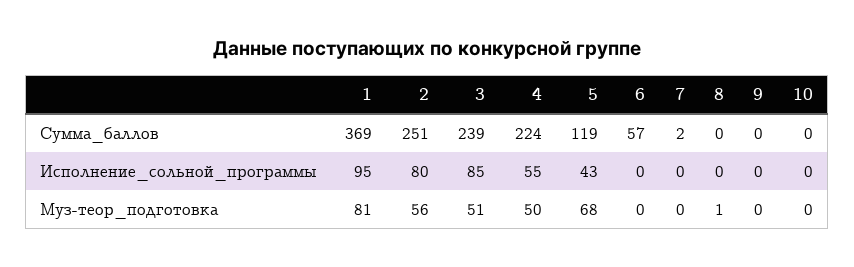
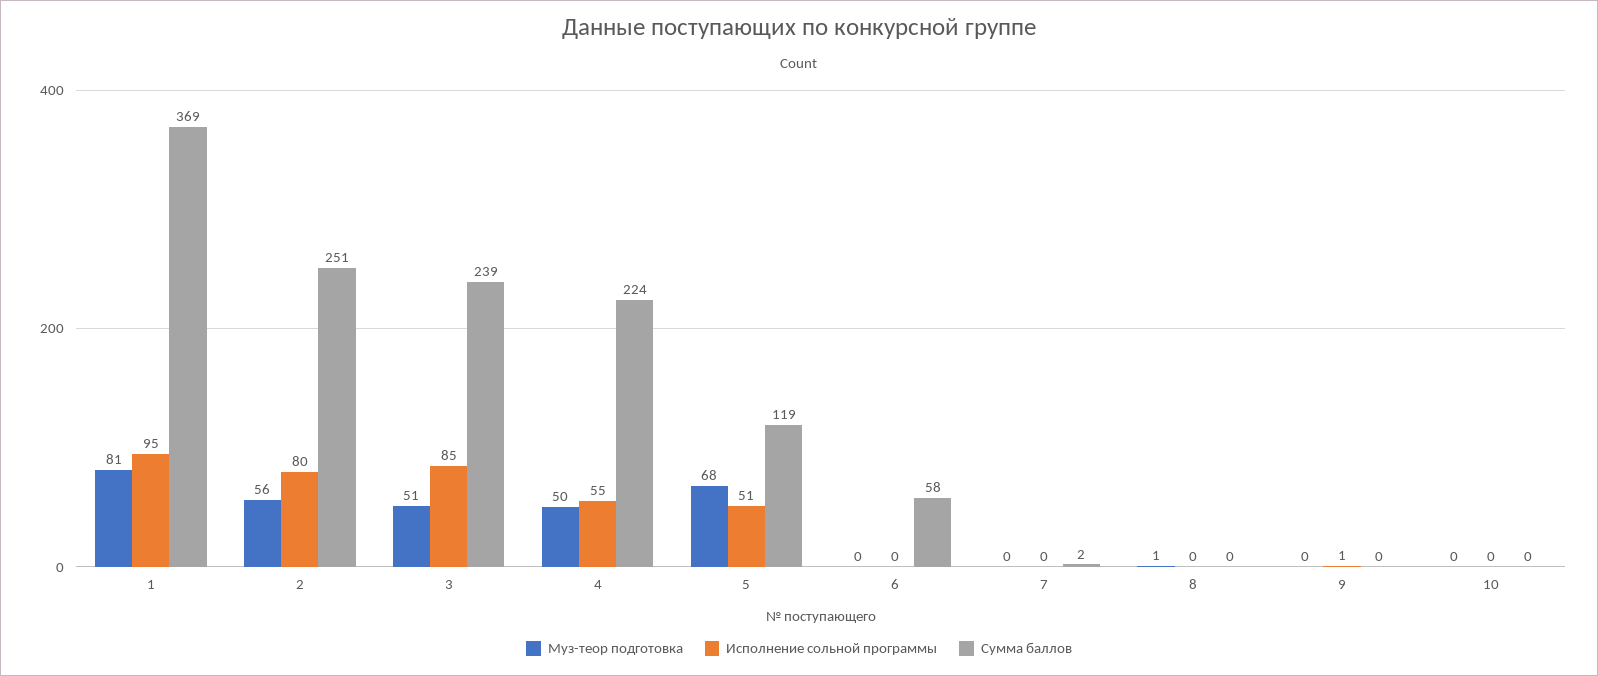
  {
    "Сумма_баллов": {
      "1": 369,
      "2": 251,
      "3": 239,
      "4": 224,
      "5": 119,
-     "6": 57,
+     "6": 58,
      "7": 2,
      "8": 0,
      "9": 0,
      "10": 0
    },
    "Исполнение_сольной_программы": {
      "1": 95,
      "2": 80,
      "3": 85,
      "4": 55,
-     "5": 43,
+     "5": 51,
      "6": 0,
      "7": 0,
      "8": 0,
-     "9": 0,
+     "9": 1,
      "10": 0
    },
    "Муз-теор_подготовка": {
      "1": 81,
      "2": 56,
      "3": 51,
      "4": 50,
      "5": 68,
      "6": 0,
      "7": 0,
      "8": 1,
      "9": 0,
      "10": 0
    }
  }

